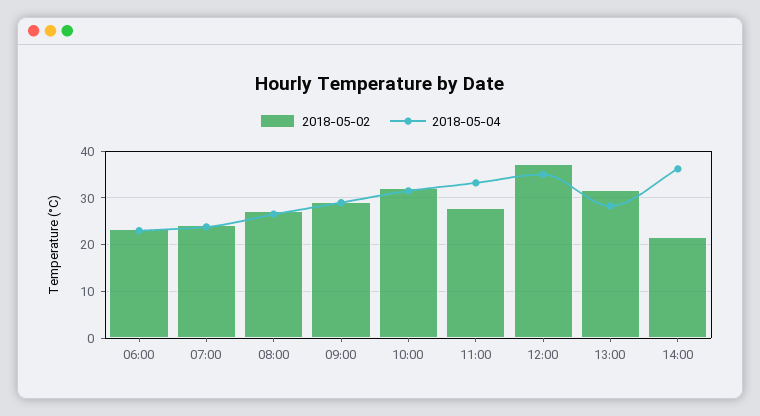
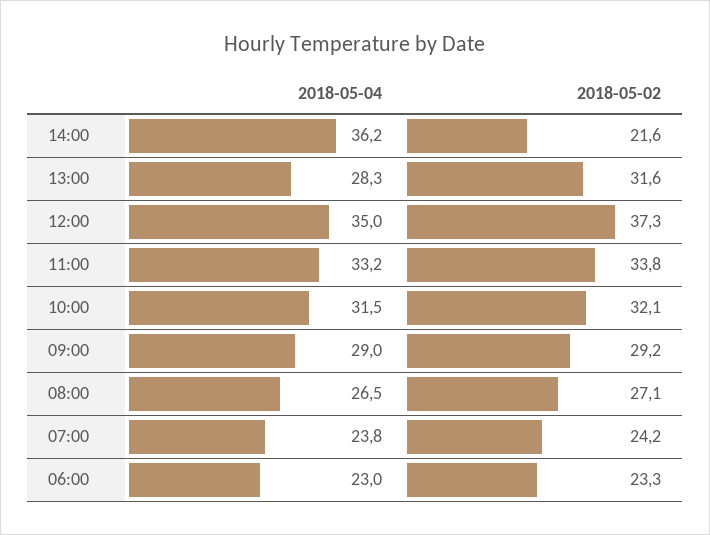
  {
    "2018-05-02": {
      "06:00": 23.3,
      "07:00": 24.2,
      "08:00": 27.1,
      "09:00": 29.2,
      "10:00": 32.1,
-     "11:00": 28,
+     "11:00": 33.8,
      "12:00": 37.3,
      "13:00": 31.6,
      "14:00": 21.6
    },
    "2018-05-04": {
      "06:00": 23,
      "07:00": 23.8,
      "08:00": 26.5,
      "09:00": 29,
      "10:00": 31.5,
      "11:00": 33.2,
      "12:00": 35,
      "13:00": 28.3,
      "14:00": 36.2
    }
  }

